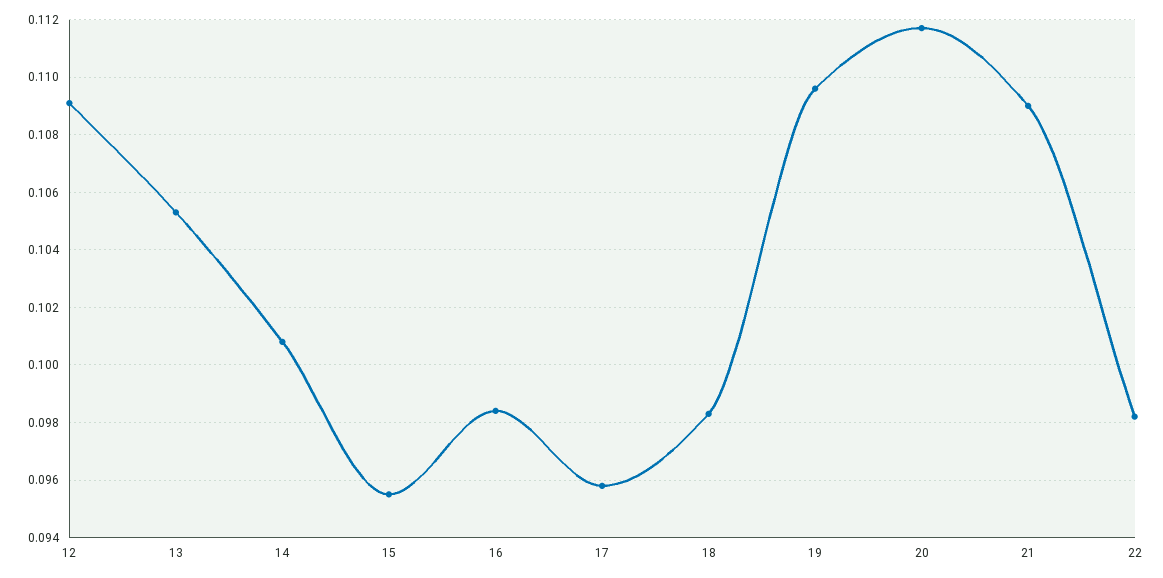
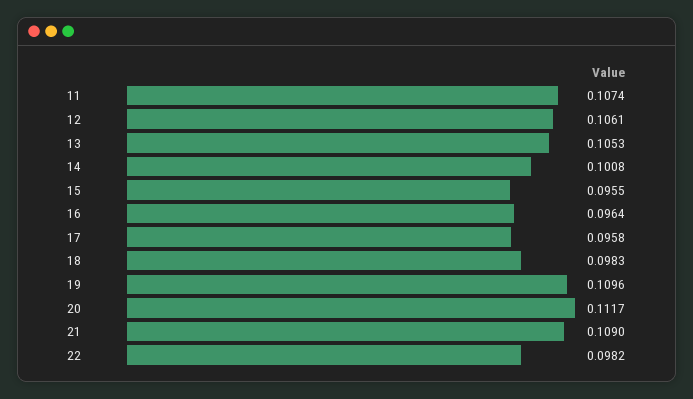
  {
-   "12": 0.109,
+   "12": 0.1061,
    "13": 0.1053,
    "14": 0.1008,
    "15": 0.0955,
-   "16": 0.0985,
+   "16": 0.0964,
    "17": 0.0958,
    "18": 0.0983,
    "19": 0.1096,
    "20": 0.1117,
    "21": 0.109,
-   "22": 0.0982
+   "22": 0.0982,
+   "11": 0.1074
  }

